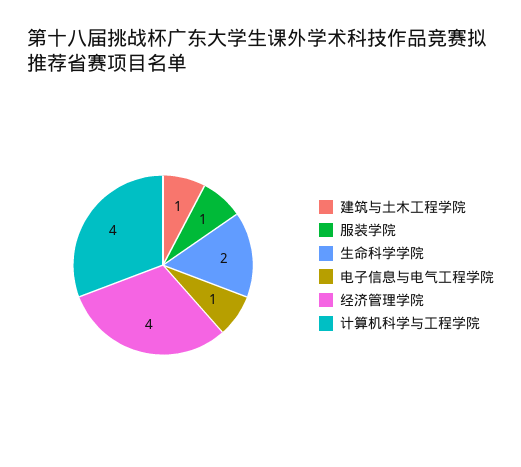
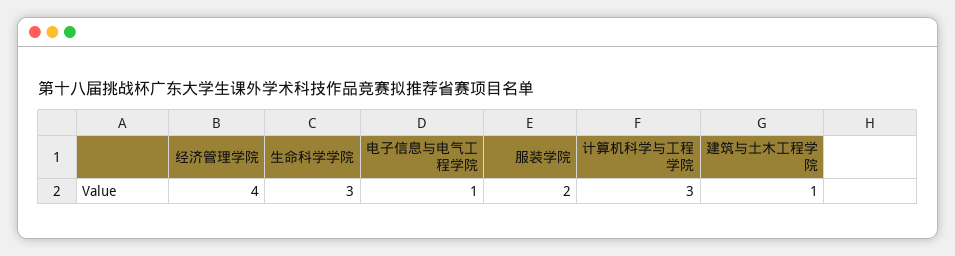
  {
    "建筑与土木工程学院": 1,
-   "服装学院": 1,
+   "服装学院": 2,
-   "生命科学学院": 2,
+   "生命科学学院": 3,
    "电子信息与电气工程学院": 1,
    "经济管理学院": 4,
-   "计算机科学与工程学院": 4
+   "计算机科学与工程学院": 3
  }

